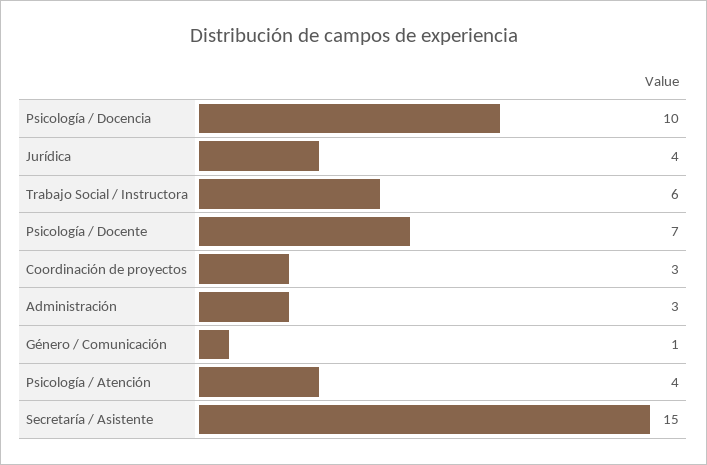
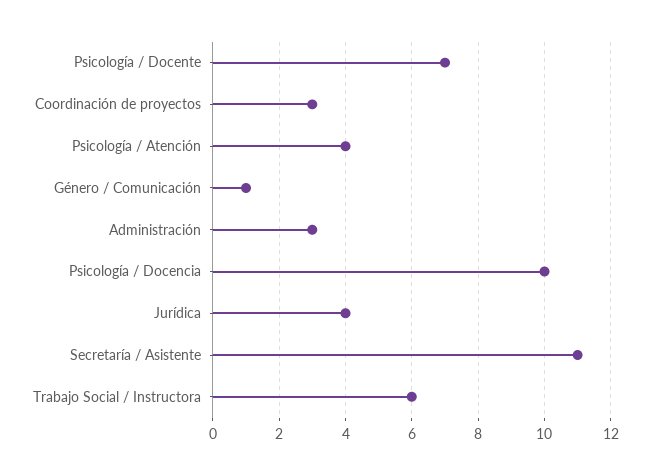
  {
    "Psicología / Docencia": 10,
    "Jurídica": 4,
    "Trabajo Social / Instructora": 6,
    "Psicología / Docente": 7,
    "Coordinación de proyectos": 3,
    "Administración": 3,
    "Género / Comunicación": 1,
    "Psicología / Atención": 4,
-   "Secretaría / Asistente": 15
+   "Secretaría / Asistente": 11
  }

